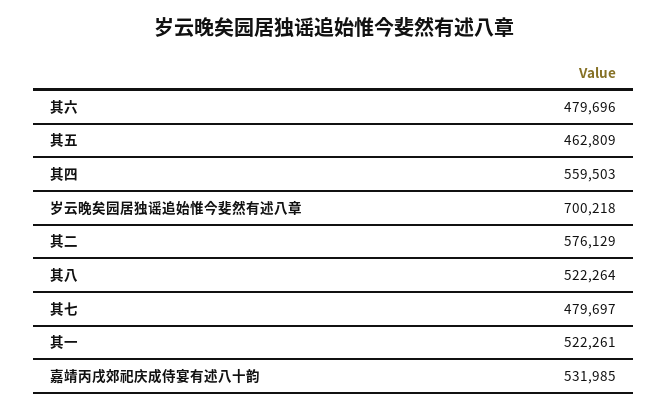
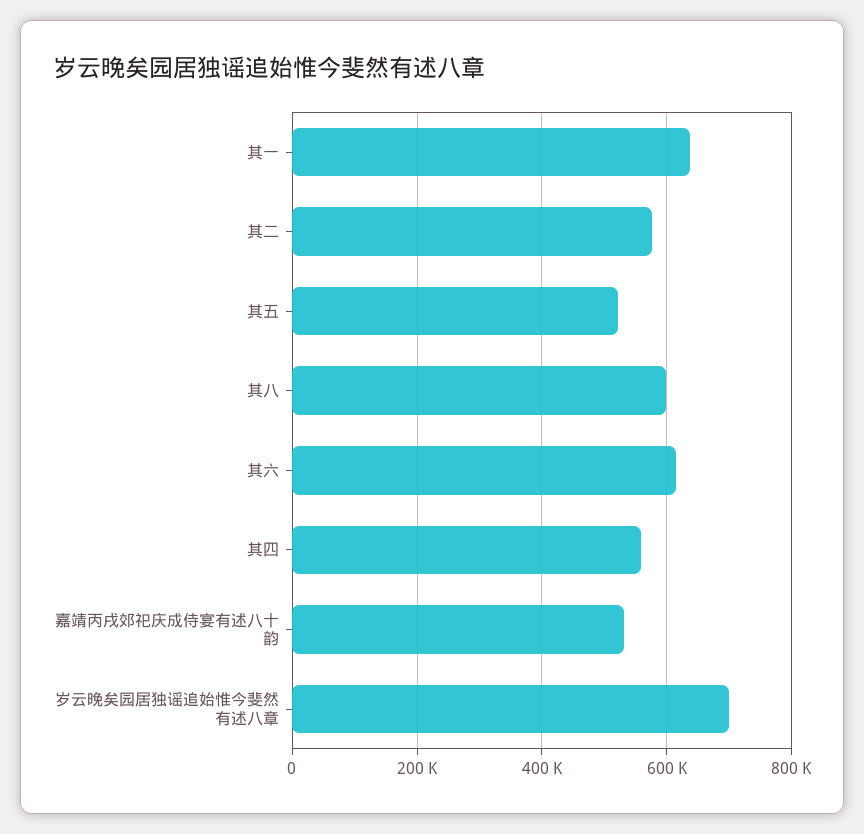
  {
-   "其六": 479696,
+   "其六": 620000,
-   "其五": 462809,
+   "其五": 520000,
    "其四": 559503,
    "岁云晚矣园居独谣追始惟今斐然有述八章": 700218,
    "其二": 576129,
-   "其八": 522264,
+   "其八": 600000,
-   "其七": 479697,
-   "其一": 522261,
+   "其一": 640000,
    "嘉靖丙戌郊祀庆成侍宴有述八十韵": 531985
  }

